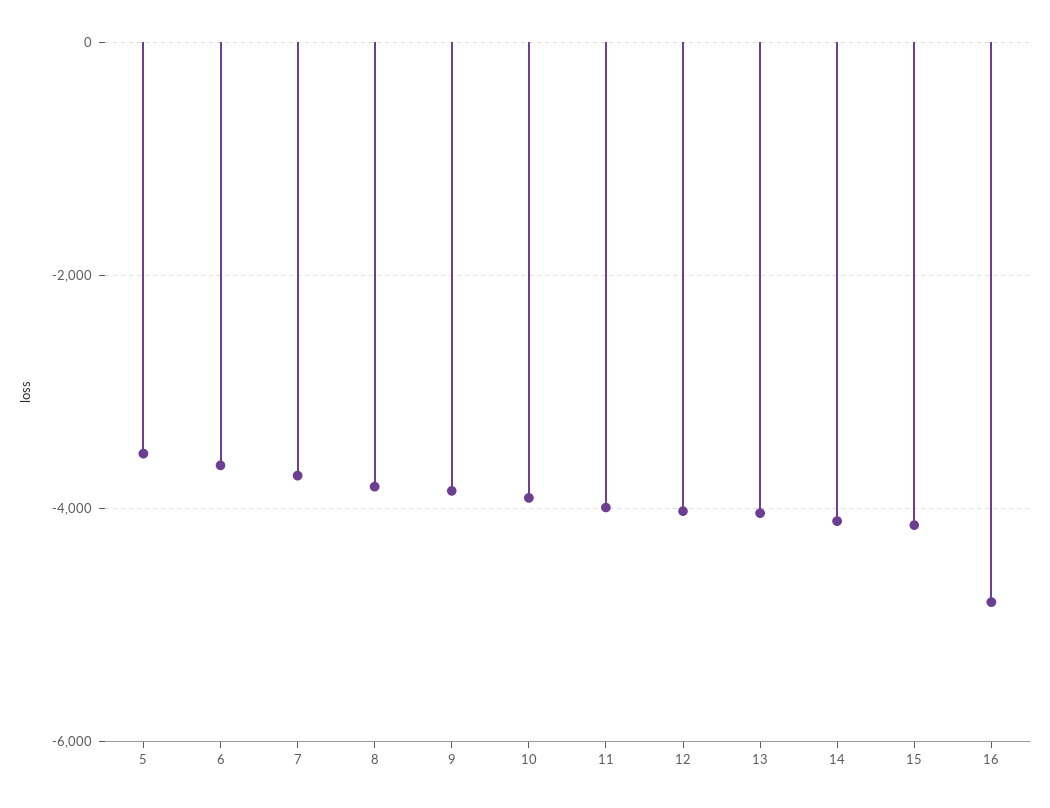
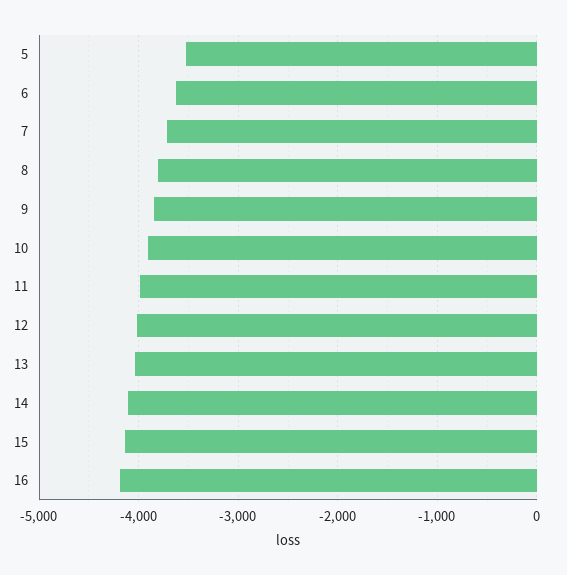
  {
    "5": -3500,
    "6": -3600,
    "7": -3700,
    "8": -3800,
    "9": -3800,
    "10": -3900,
    "11": -4000,
    "12": -4000,
    "13": -4000,
    "14": -4100,
    "15": -4100,
-   "16": -4800
+   "16": -4200
  }

